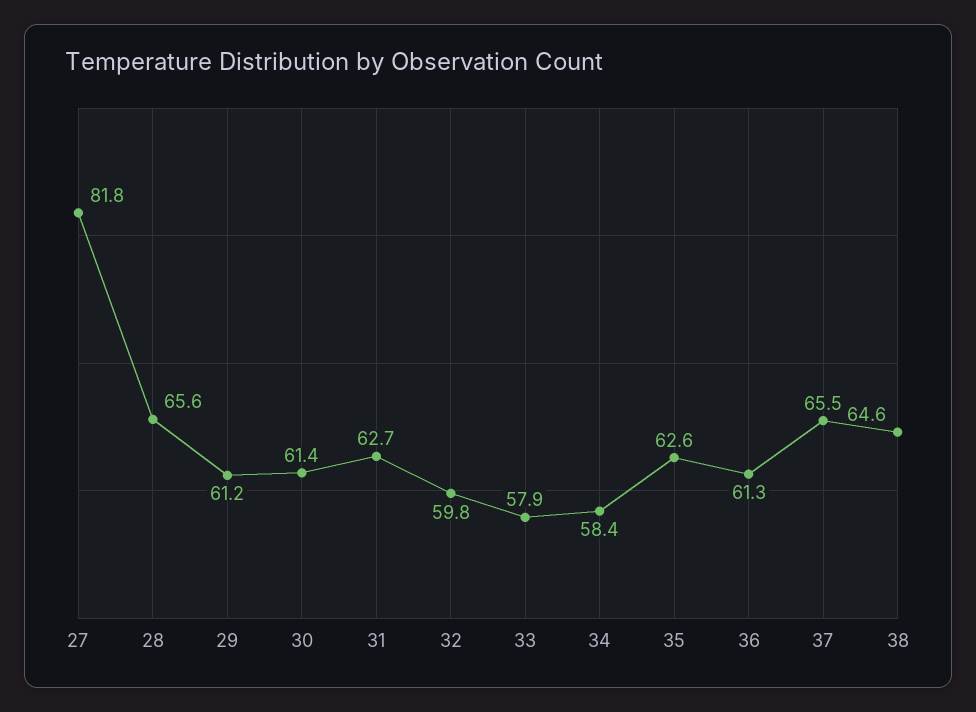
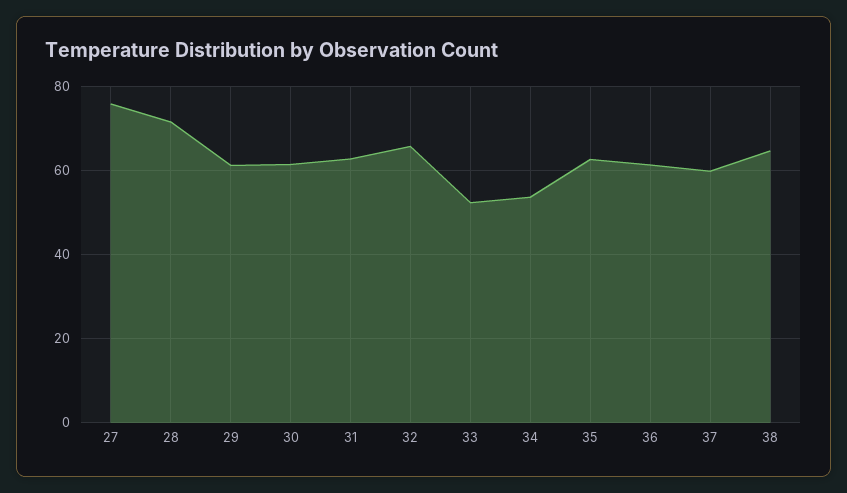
  {
-   "27": 81.8,
+   "27": 76,
-   "28": 65.6,
+   "28": 72,
    "29": 61.2,
    "30": 61.4,
    "31": 62.7,
-   "32": 59.8,
+   "32": 66,
-   "33": 57.9,
+   "33": 52,
-   "34": 58.4,
+   "34": 54,
    "35": 62.6,
    "36": 61.3,
-   "37": 65.5,
+   "37": 60,
    "38": 64.6
  }

